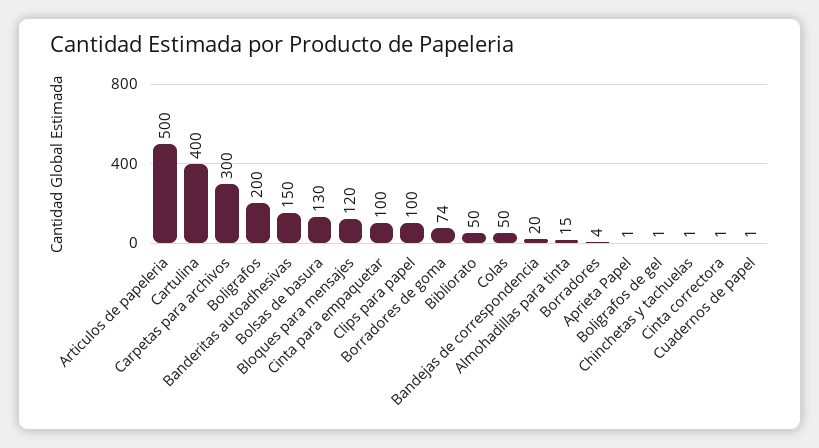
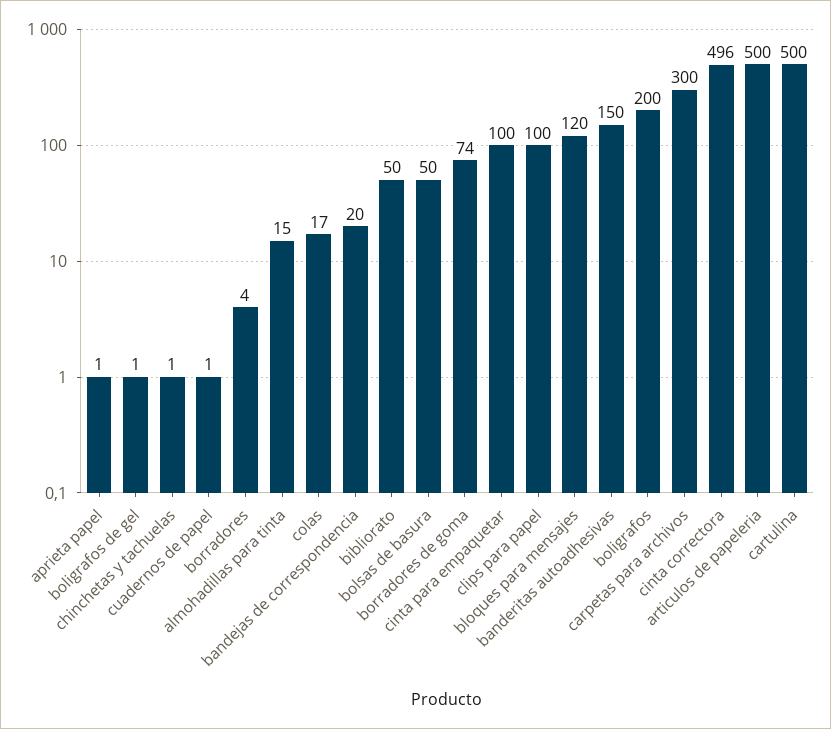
  {
    "Articulos de papeleria": 500,
-   "Cartulina": 400,
+   "Cartulina": 500,
    "Carpetas para archivos": 300,
    "Boligrafos": 200,
    "Banderitas autoadhesivas": 150,
-   "Bolsas de basura": 130,
+   "Bolsas de basura": 50,
    "Bloques para mensajes": 120,
    "Cinta para empaquetar": 100,
    "Clips para papel": 100,
    "Borradores de goma": 74,
    "Bibliorato": 50,
-   "Colas": 50,
+   "Colas": 17,
    "Bandejas de correspondencia": 20,
    "Almohadillas para tinta": 15,
    "Borradores": 4,
    "Aprieta Papel": 1,
    "Boligrafos de gel": 1,
    "Chinchetas y tachuelas": 1,
-   "Cinta correctora": 1,
+   "Cinta correctora": 496,
    "Cuadernos de papel": 1
  }

